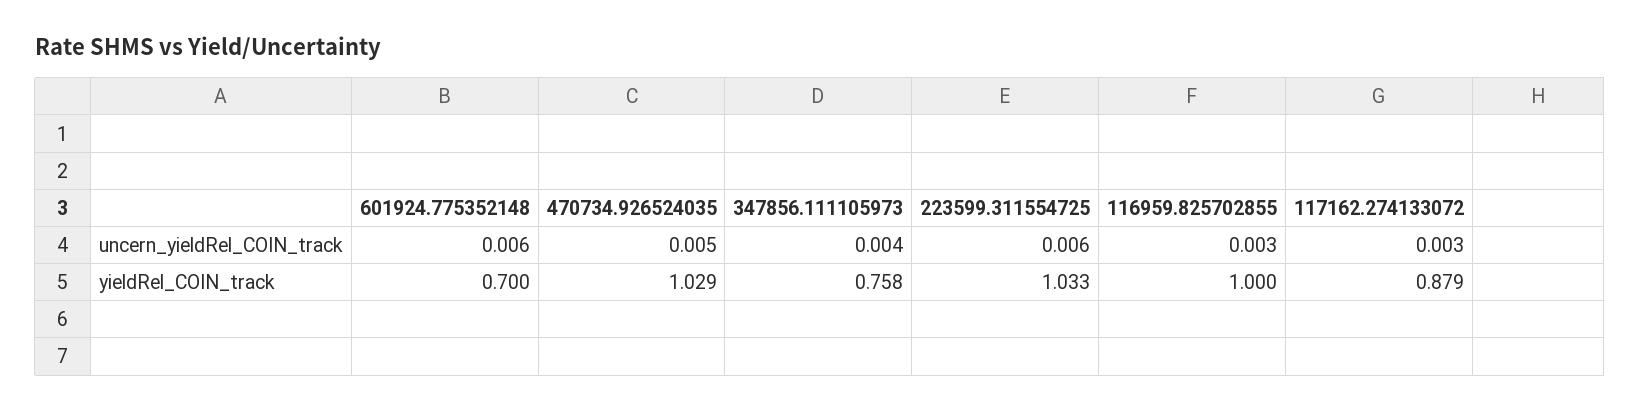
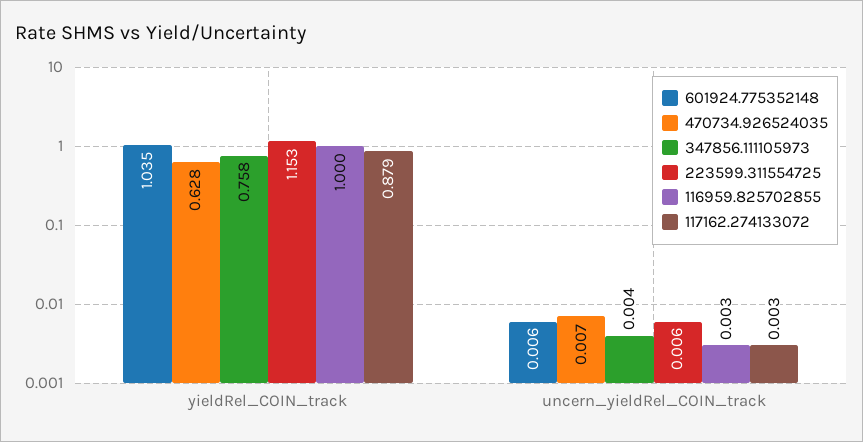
  {
    "601924.775352148": {
      "uncern_yieldRel_COIN_track": 0.006,
-     "yieldRel_COIN_track": 0.7
+     "yieldRel_COIN_track": 1.035
    },
    "470734.926524035": {
-     "uncern_yieldRel_COIN_track": 0.005,
+     "uncern_yieldRel_COIN_track": 0.007,
-     "yieldRel_COIN_track": 1.029
+     "yieldRel_COIN_track": 0.628
    },
    "347856.111105973": {
      "uncern_yieldRel_COIN_track": 0.004,
      "yieldRel_COIN_track": 0.758
    },
    "223599.311554725": {
      "uncern_yieldRel_COIN_track": 0.006,
-     "yieldRel_COIN_track": 1.033
+     "yieldRel_COIN_track": 1.153
    },
    "116959.825702855": {
      "uncern_yieldRel_COIN_track": 0.003,
      "yieldRel_COIN_track": 1
    },
    "117162.274133072": {
      "uncern_yieldRel_COIN_track": 0.003,
      "yieldRel_COIN_track": 0.879
    }
  }

